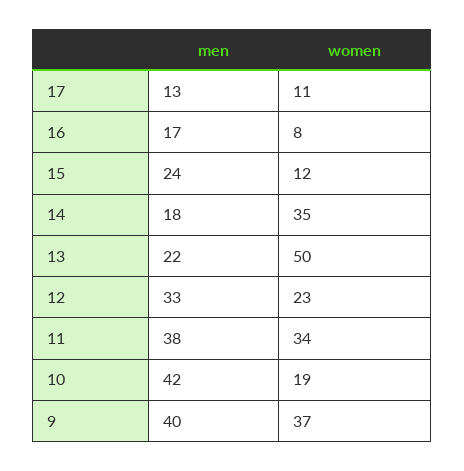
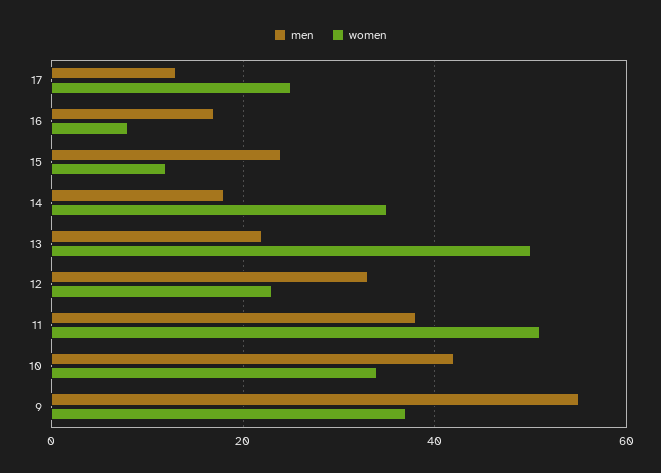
  {
    "men": {
      "17": 13,
      "16": 17,
      "15": 24,
      "14": 18,
      "13": 22,
      "12": 33,
      "11": 38,
      "10": 42,
-     "9": 40
+     "9": 55
    },
    "women": {
-     "17": 11,
+     "17": 25,
      "16": 8,
      "15": 12,
      "14": 35,
      "13": 50,
      "12": 23,
-     "11": 34,
+     "11": 50,
-     "10": 19,
+     "10": 35,
      "9": 37
    }
  }

